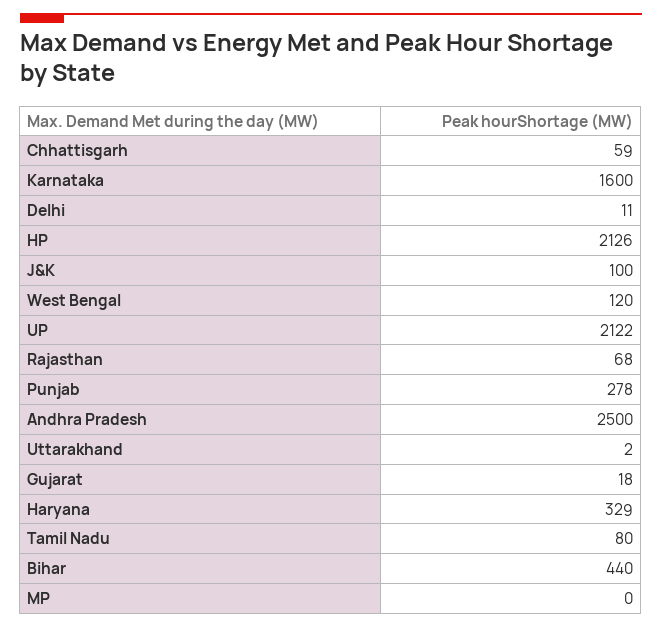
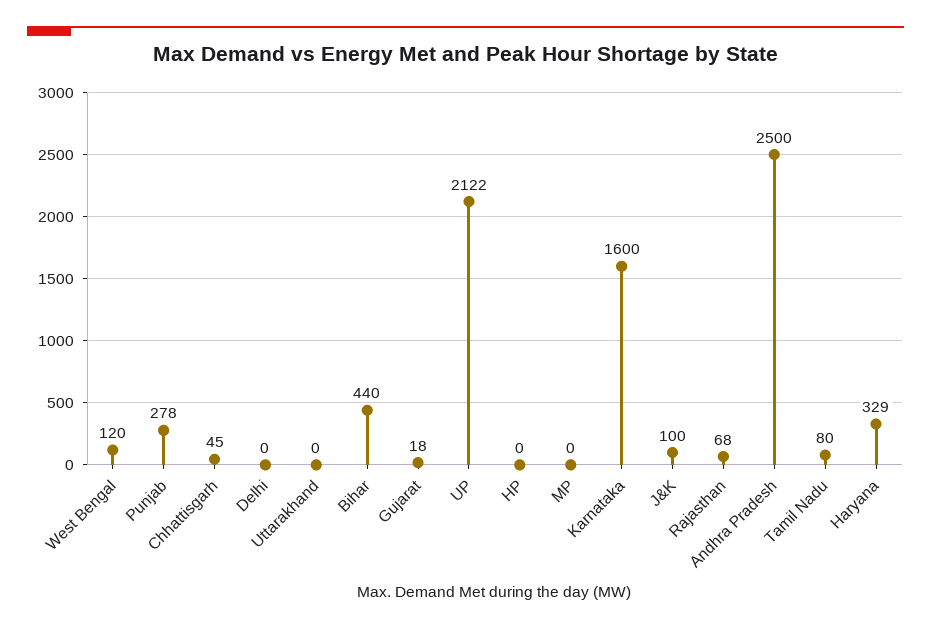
  {
-   "Chhattisgarh": 59,
+   "Chhattisgarh": 45,
    "Karnataka": 1600,
-   "Delhi": 11,
+   "Delhi": 0,
-   "HP": 2126,
+   "HP": 0,
    "J&K": 100,
    "West Bengal": 120,
    "UP": 2122,
    "Rajasthan": 68,
    "Punjab": 278,
    "Andhra Pradesh": 2500,
-   "Uttarakhand": 2,
+   "Uttarakhand": 0,
    "Gujarat": 18,
    "Haryana": 329,
    "Tamil Nadu": 80,
    "Bihar": 440,
    "MP": 0
  }

